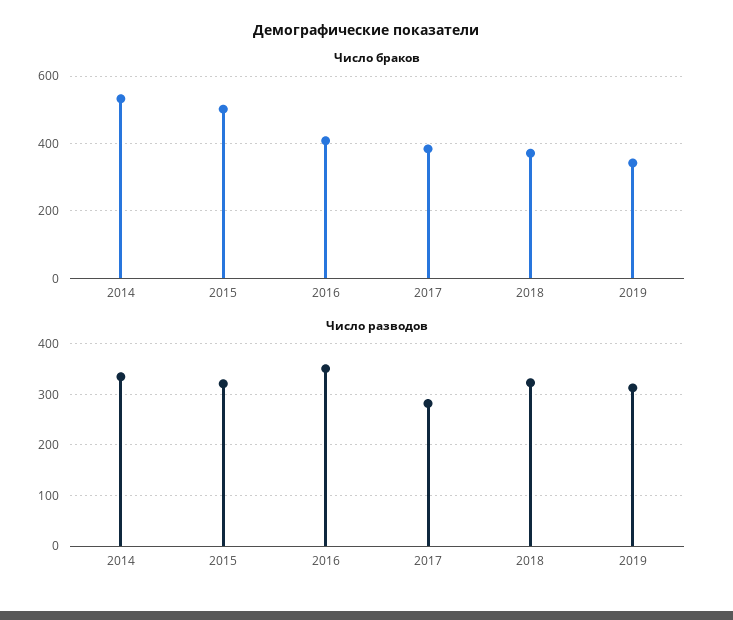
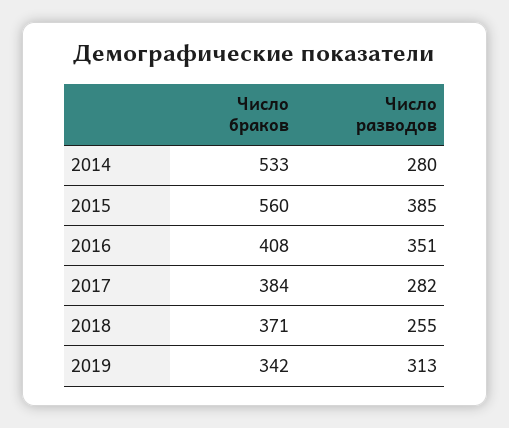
  {
    "Число браков": {
      "2014": 533,
-     "2015": 500,
+     "2015": 560,
      "2016": 408,
      "2017": 384,
      "2018": 371,
      "2019": 342
    },
    "Число разводов": {
-     "2014": 340,
+     "2014": 280,
-     "2015": 320,
+     "2015": 385,
      "2016": 351,
      "2017": 282,
-     "2018": 320,
+     "2018": 255,
      "2019": 313
    }
  }

